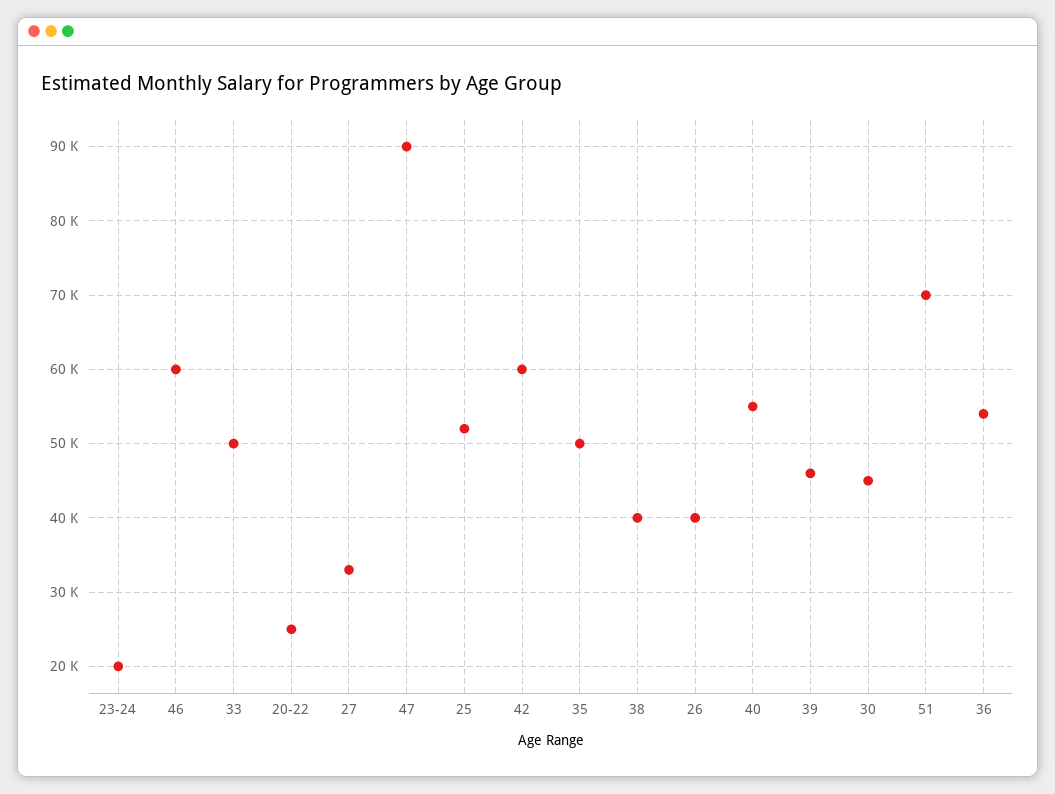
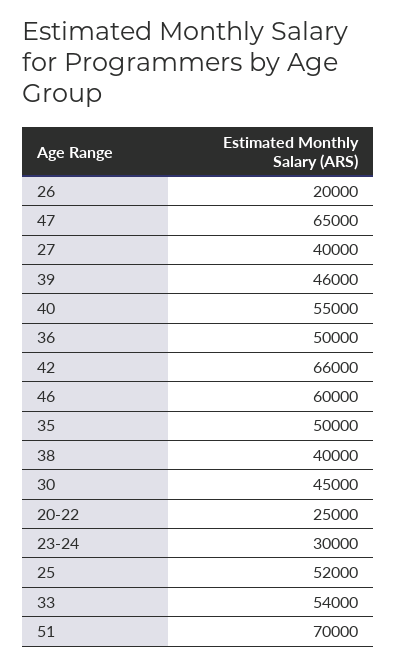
  {
-   "23-24": 20000,
+   "23-24": 30000,
    "46": 60000,
-   "33": 50000,
+   "33": 54000,
    "20-22": 25000,
-   "27": 33000,
+   "27": 40000,
-   "47": 90000,
+   "47": 65000,
    "25": 52000,
-   "42": 60000,
+   "42": 66000,
    "35": 50000,
    "38": 40000,
-   "26": 40000,
+   "26": 20000,
    "40": 55000,
    "39": 46000,
    "30": 45000,
    "51": 70000,
-   "36": 54000
+   "36": 50000
  }

